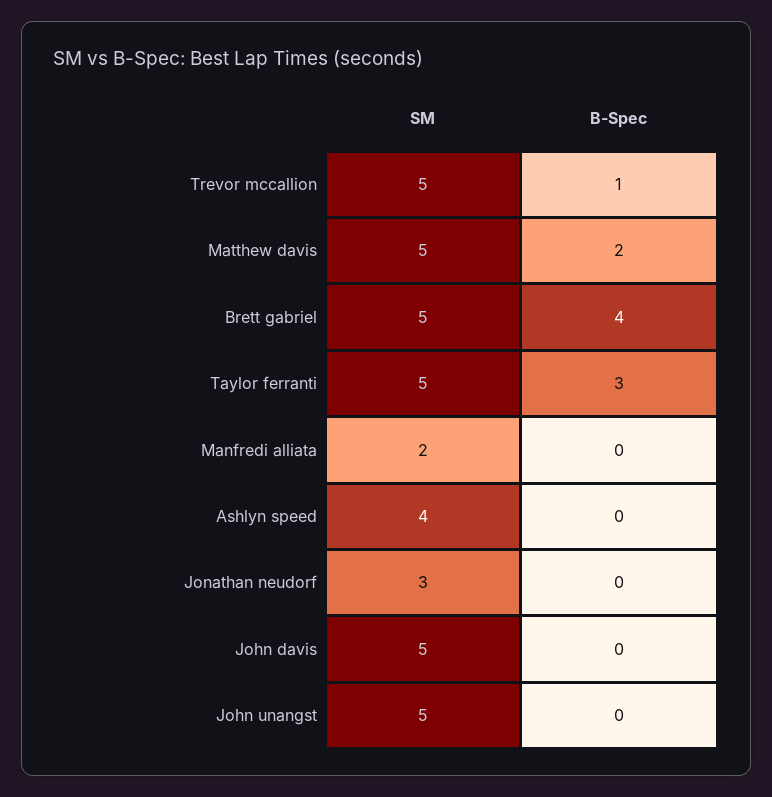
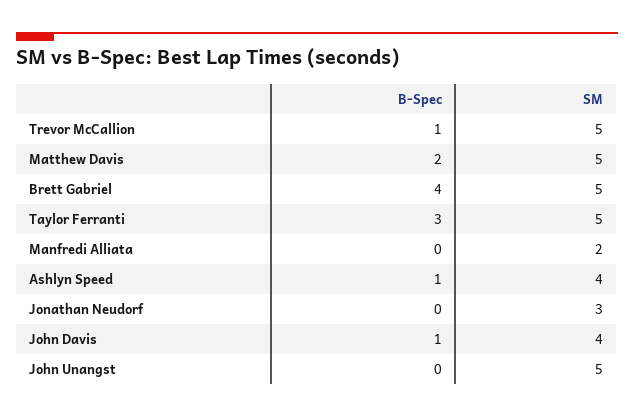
  {
    "SM": {
      "Trevor mccallion": 5,
      "Matthew davis": 5,
      "Brett gabriel": 5,
      "Taylor ferranti": 5,
      "Manfredi alliata": 2,
      "Ashlyn speed": 4,
      "Jonathan neudorf": 3,
-     "John davis": 5,
+     "John davis": 4,
      "John unangst": 5
    },
    "B-Spec": {
      "Trevor mccallion": 1,
      "Matthew davis": 2,
      "Brett gabriel": 4,
      "Taylor ferranti": 3,
      "Manfredi alliata": 0,
-     "Ashlyn speed": 0,
+     "Ashlyn speed": 1,
      "Jonathan neudorf": 0,
-     "John davis": 0,
+     "John davis": 1,
      "John unangst": 0
    }
  }

